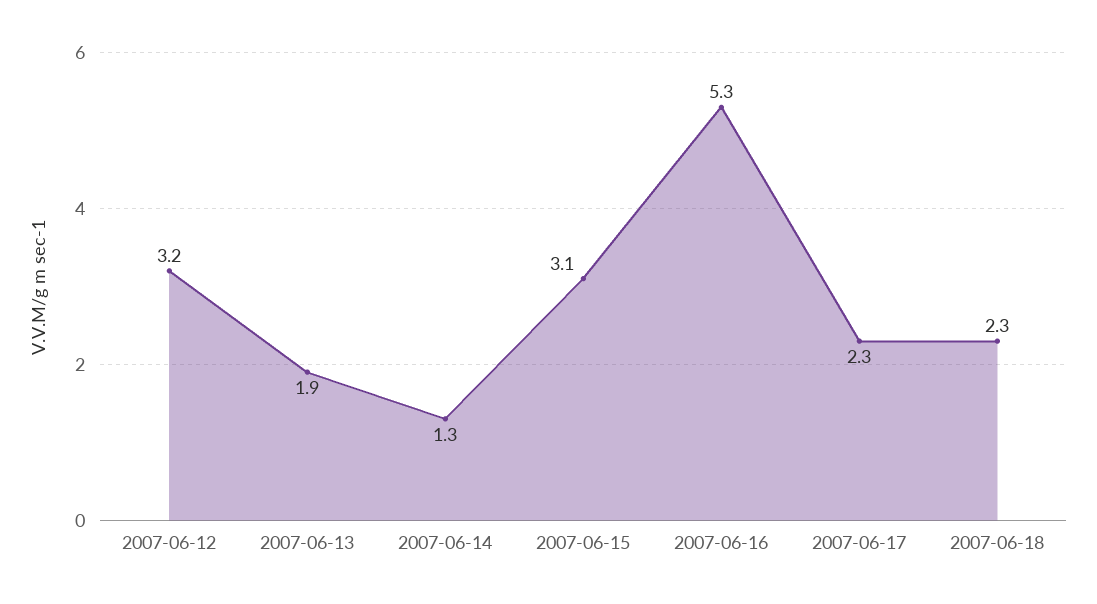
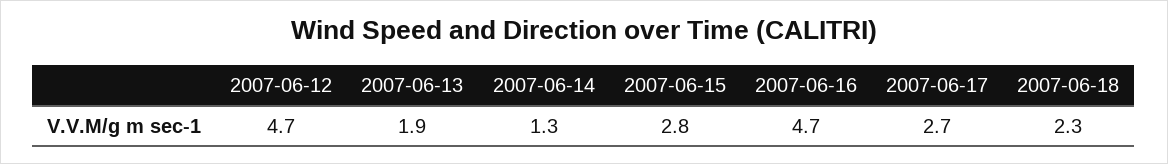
  {
-   "2007-06-12": 3.2,
+   "2007-06-12": 4.7,
    "2007-06-13": 1.9,
    "2007-06-14": 1.3,
-   "2007-06-15": 3.1,
+   "2007-06-15": 2.8,
-   "2007-06-16": 5.3,
+   "2007-06-16": 4.7,
-   "2007-06-17": 2.3,
+   "2007-06-17": 2.7,
    "2007-06-18": 2.3
  }

